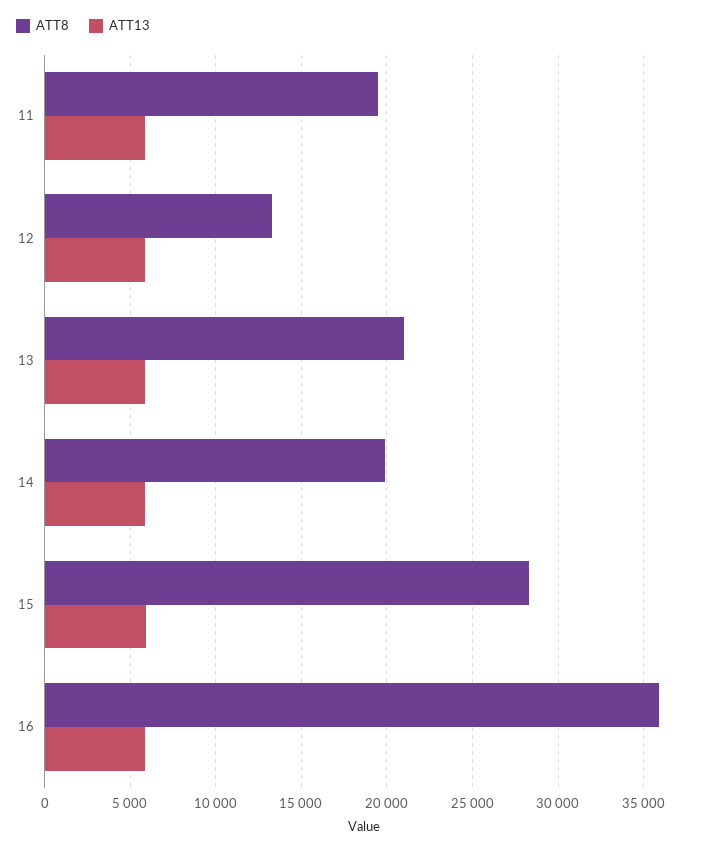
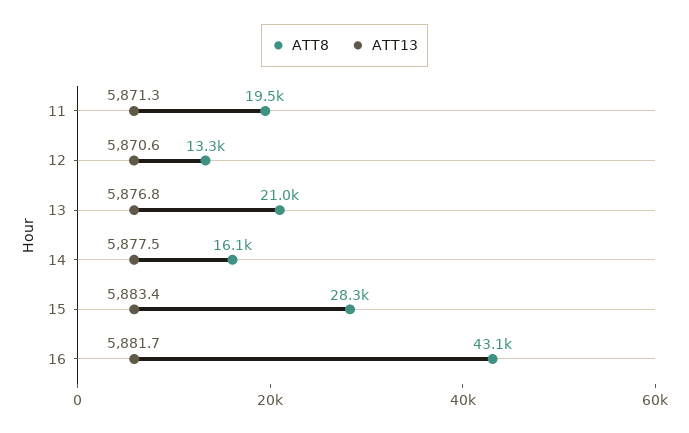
  {
    "ATT8": {
      "11": 19500,
      "12": 13300,
      "13": 21000,
-     "14": 20000,
+     "14": 16100,
      "15": 28300,
-     "16": 36000
+     "16": 43100
    },
    "ATT13": {
      "11": 5871.3,
      "12": 5870.6,
      "13": 5876.8,
      "14": 5877.5,
      "15": 5883.4,
      "16": 5881.7
    }
  }

